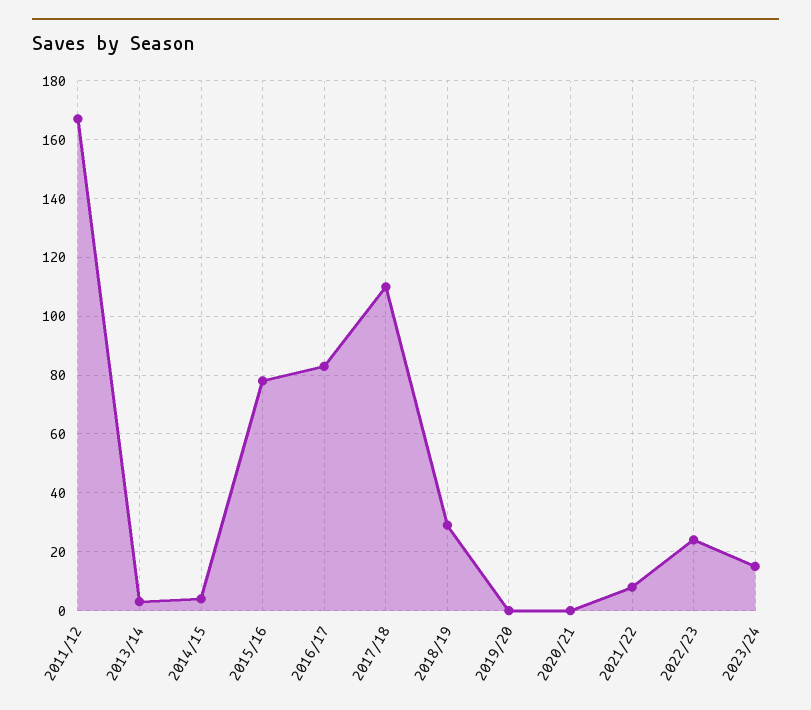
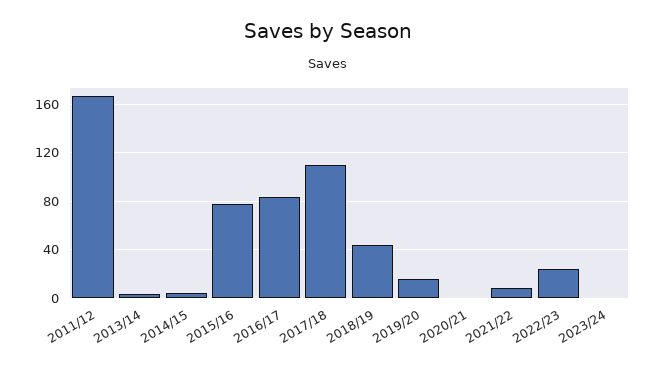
  {
    "2011/12": 165,
    "2013/14": 5,
    "2014/15": 5,
    "2015/16": 80,
    "2016/17": 85,
    "2017/18": 110,
-   "2018/19": 30,
+   "2018/19": 45,
-   "2019/20": 0,
+   "2019/20": 15,
    "2020/21": 0,
    "2021/22": 10,
    "2022/23": 25,
-   "2023/24": 15
+   "2023/24": 0
  }

